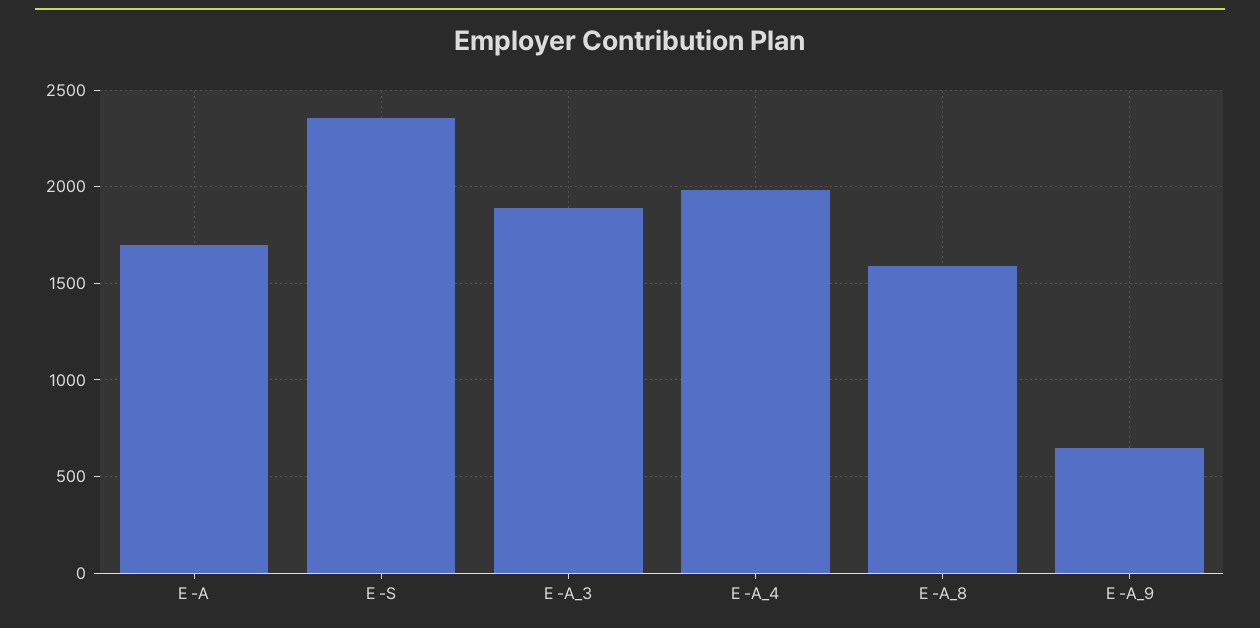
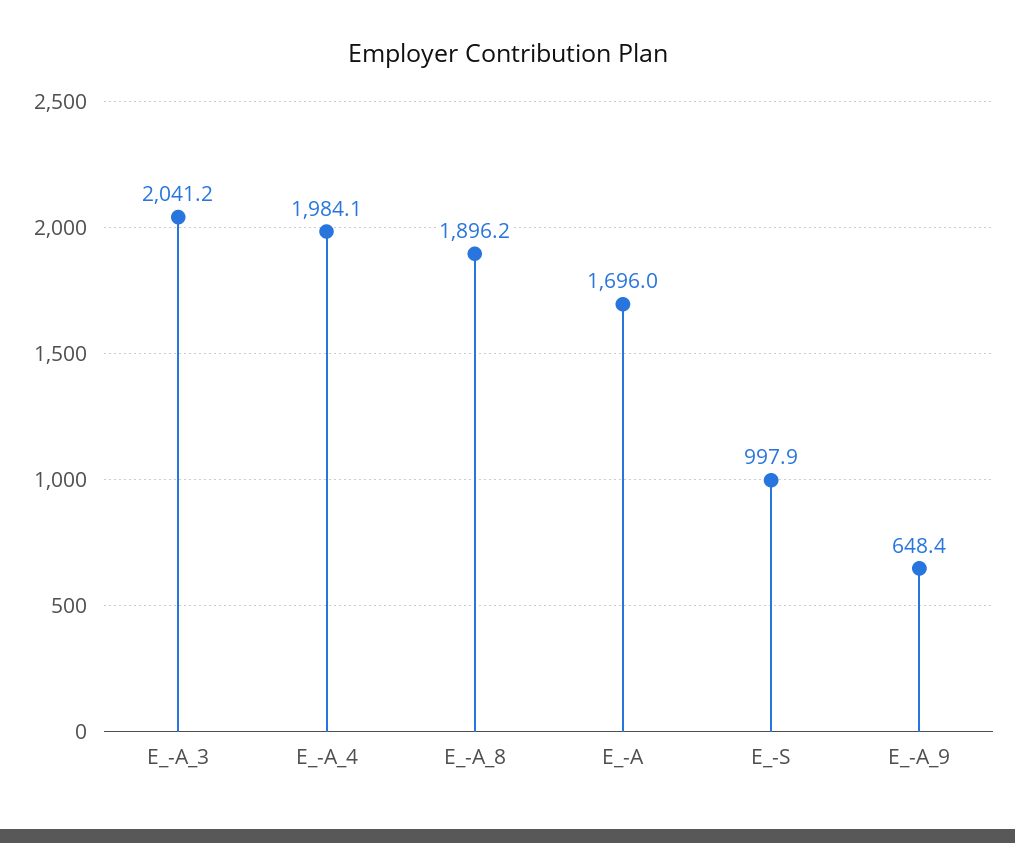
  {
    "E -A": 1696,
-   "E -S": 2350,
+   "E -S": 997.9,
-   "E -A_3": 1900,
+   "E -A_3": 2041.2,
    "E -A_4": 1984.1,
-   "E -A_8": 1600,
+   "E -A_8": 1896.2,
    "E -A_9": 648.4
  }

